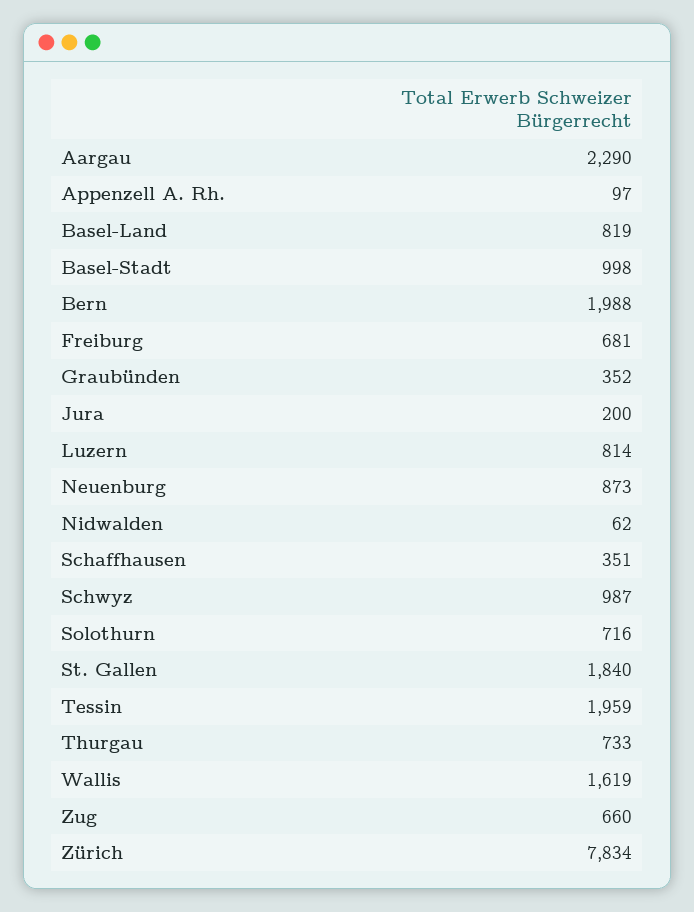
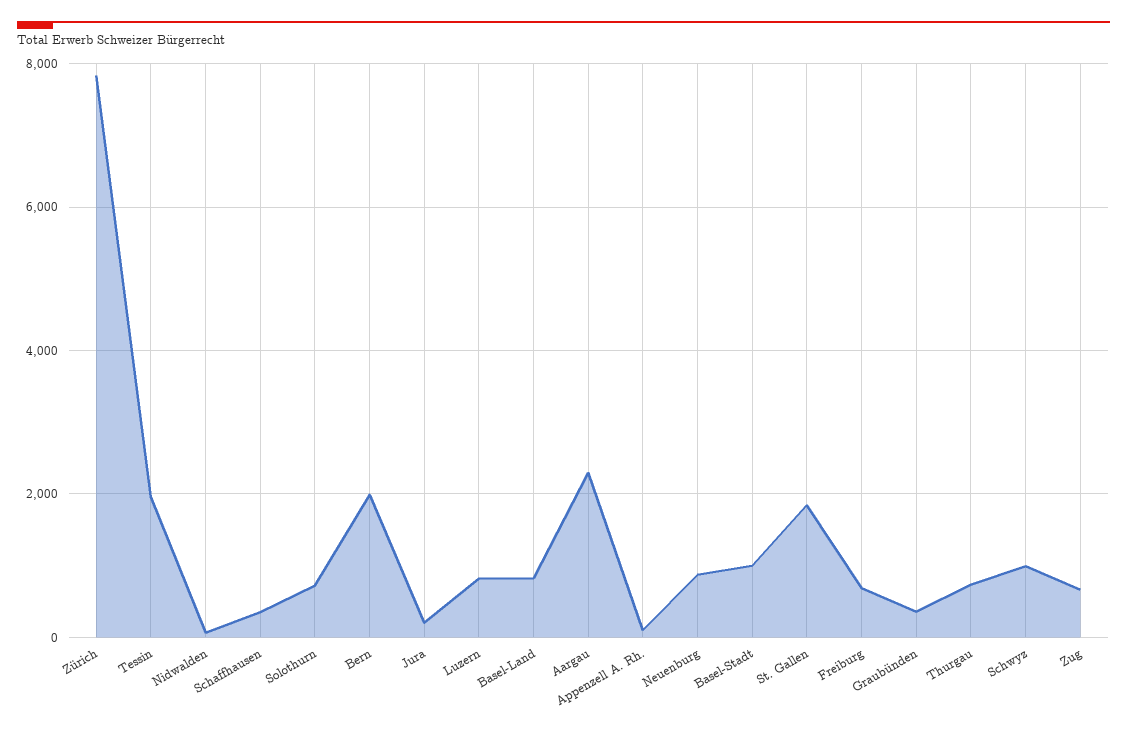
  {
    "Aargau": 2290,
    "Appenzell A. Rh.": 97,
    "Basel-Land": 819,
    "Basel-Stadt": 998,
    "Bern": 1988,
    "Freiburg": 681,
    "Graubünden": 352,
    "Jura": 200,
    "Luzern": 814,
    "Neuenburg": 873,
    "Nidwalden": 62,
    "Schaffhausen": 351,
    "Schwyz": 987,
    "Solothurn": 716,
    "St. Gallen": 1840,
    "Tessin": 1959,
    "Thurgau": 733,
-   "Wallis": 1619,
    "Zug": 660,
    "Zürich": 7834
  }

